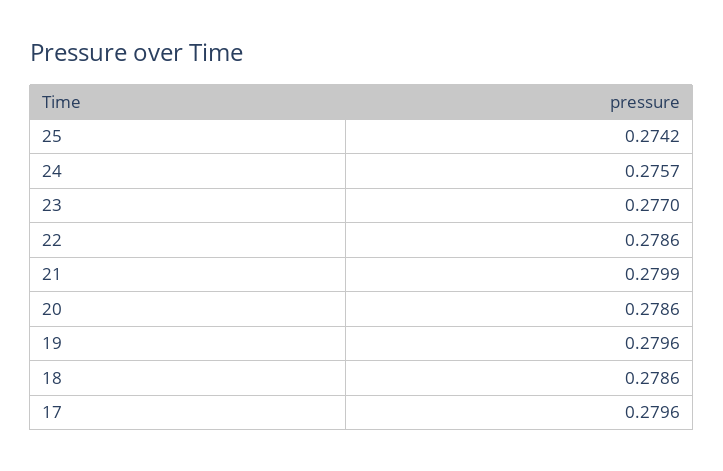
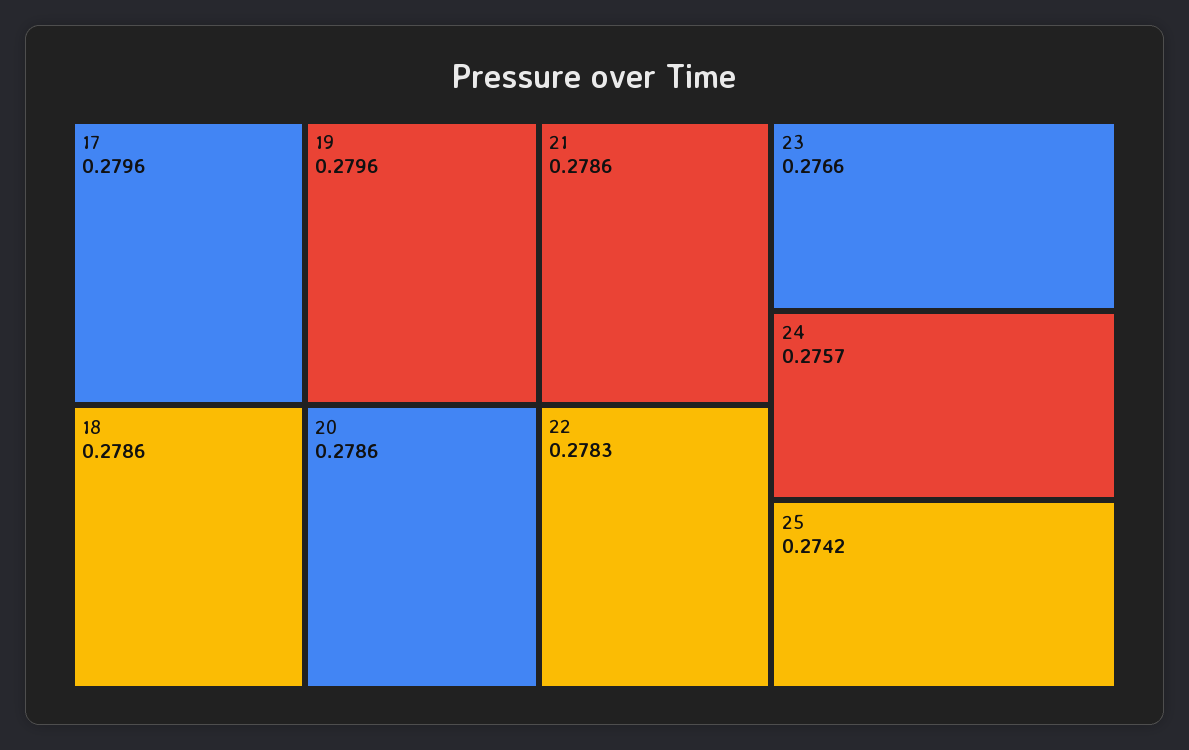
  {
    "25": 0.2742,
    "24": 0.2757,
-   "23": 0.277,
+   "23": 0.2766,
-   "22": 0.2786,
+   "22": 0.2783,
-   "21": 0.2799,
+   "21": 0.2786,
    "20": 0.2786,
    "19": 0.2796,
    "18": 0.2786,
    "17": 0.2796
  }

